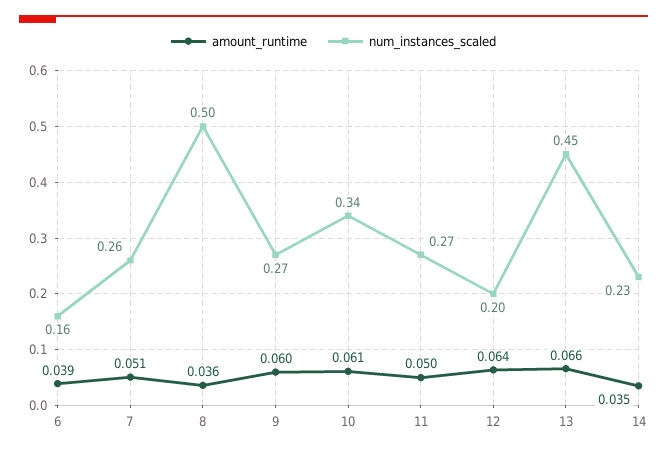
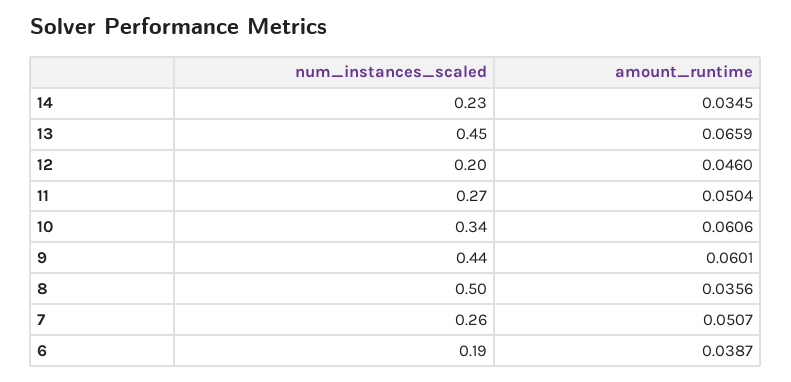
  {
    "amount_runtime": {
      "6": 0.0387,
      "7": 0.0507,
      "8": 0.0356,
      "9": 0.0601,
      "10": 0.0606,
      "11": 0.0504,
-     "12": 0.064,
+     "12": 0.046,
      "13": 0.0659,
      "14": 0.0345
    },
    "num_instances_scaled": {
-     "6": 0.16,
+     "6": 0.19,
      "7": 0.26,
      "8": 0.5,
-     "9": 0.27,
+     "9": 0.44,
      "10": 0.34,
      "11": 0.27,
      "12": 0.2,
      "13": 0.45,
      "14": 0.23
    }
  }

